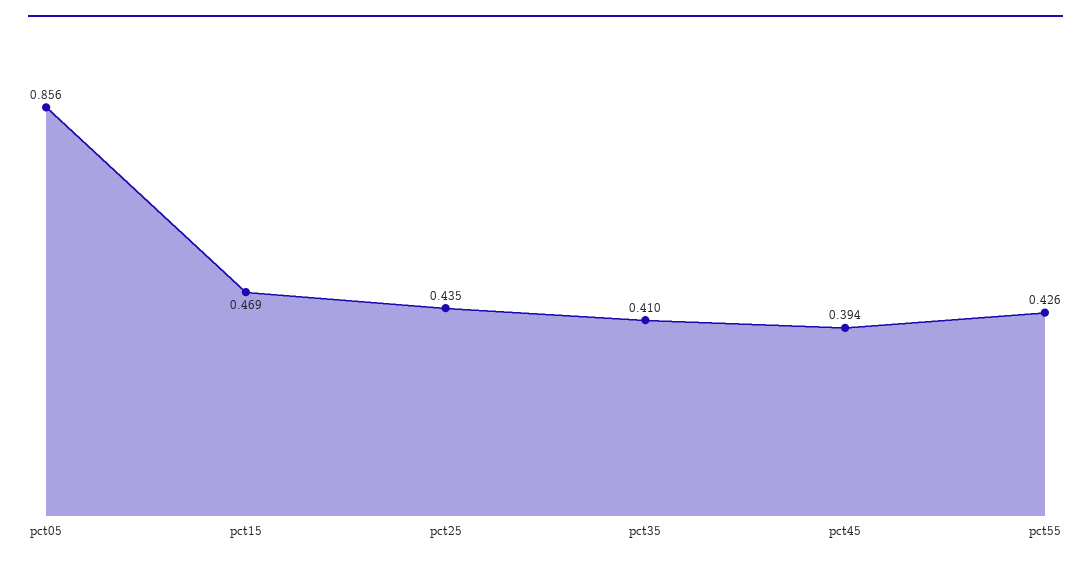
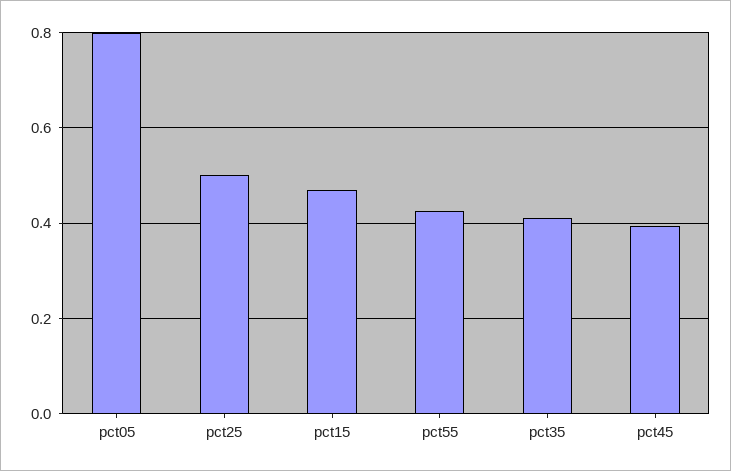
  {
-   "pct05": 0.856,
+   "pct05": 0.8,
    "pct15": 0.469,
-   "pct25": 0.435,
+   "pct25": 0.5,
    "pct35": 0.41,
    "pct45": 0.394,
    "pct55": 0.426
  }

